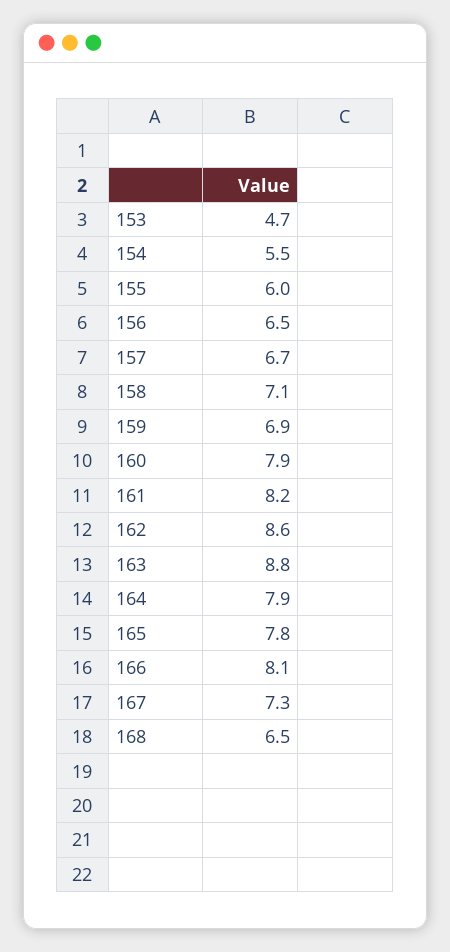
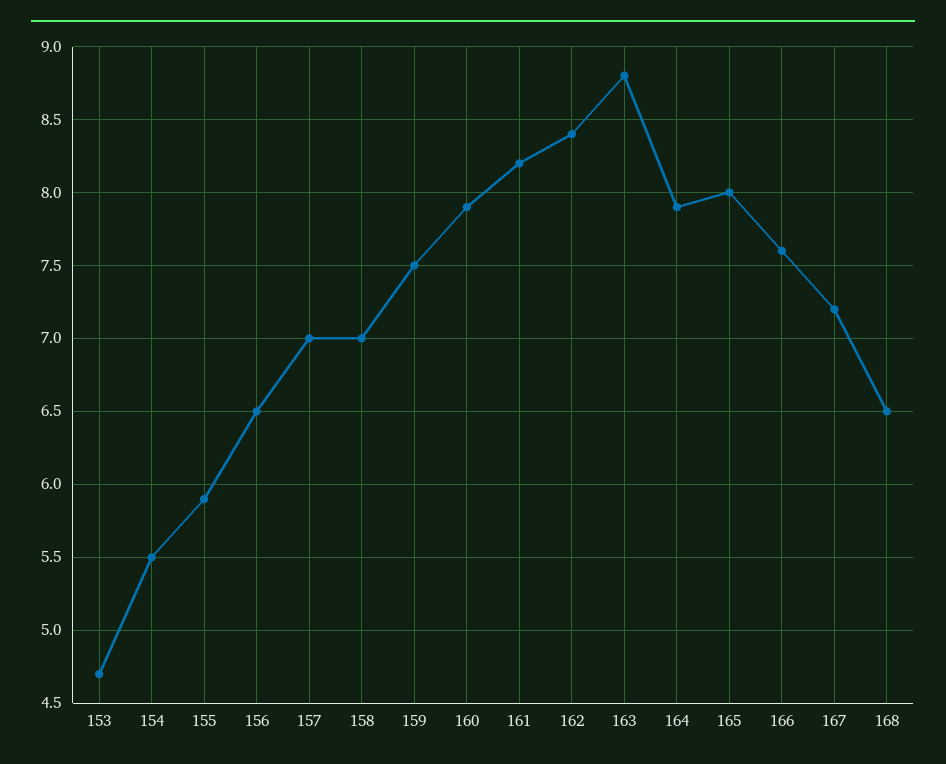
  {
    "153": 4.7,
    "154": 5.5,
-   "155": 6,
+   "155": 5.9,
    "156": 6.5,
-   "157": 6.7,
+   "157": 7,
-   "158": 7.1,
+   "158": 7,
-   "159": 6.9,
+   "159": 7.5,
    "160": 7.9,
    "161": 8.2,
-   "162": 8.6,
+   "162": 8.4,
    "163": 8.8,
    "164": 7.9,
-   "165": 7.8,
+   "165": 8,
-   "166": 8.1,
+   "166": 7.6,
-   "167": 7.3,
+   "167": 7.2,
    "168": 6.5
  }

